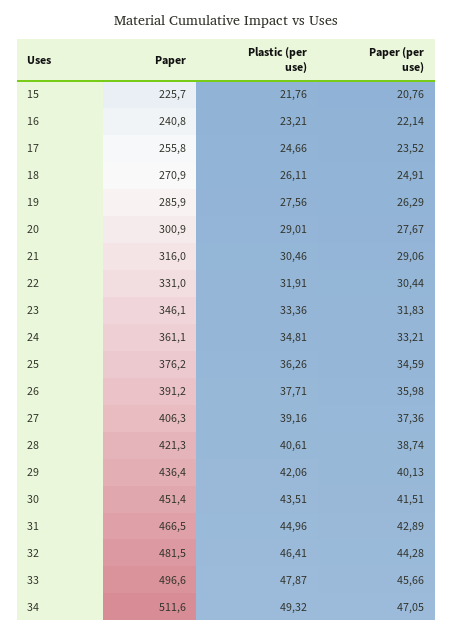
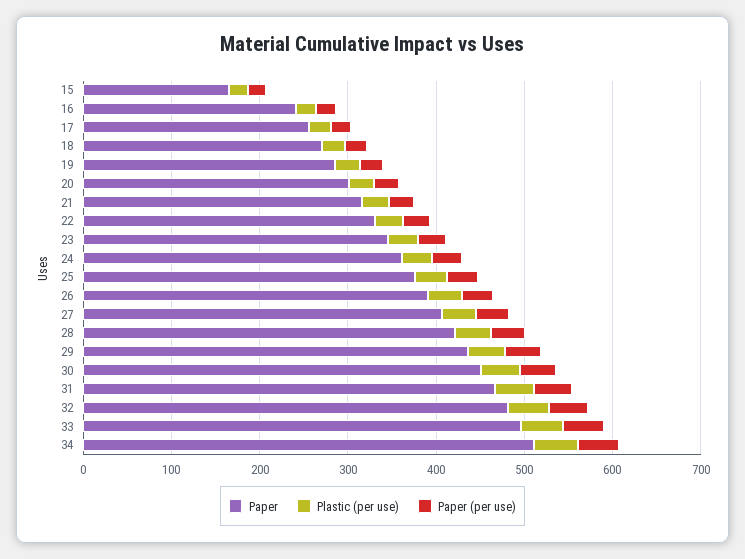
  {
    "Paper": {
-     "15": 225.7,
+     "15": 160,
      "16": 240.8,
      "17": 255.8,
      "18": 270.9,
      "19": 285.9,
      "20": 300.9,
      "21": 316,
      "22": 331,
      "23": 346.1,
      "24": 361.1,
      "25": 376.2,
      "26": 391.2,
      "27": 406.3,
      "28": 421.3,
      "29": 436.4,
      "30": 451.4,
      "31": 466.5,
      "32": 481.5,
      "33": 496.6,
      "34": 511.6
    },
    "Plastic (per use)": {
      "15": 21.76,
      "16": 23.21,
      "17": 24.66,
      "18": 26.11,
      "19": 27.56,
      "20": 29.01,
      "21": 30.46,
      "22": 31.91,
      "23": 33.36,
      "24": 34.81,
      "25": 36.26,
      "26": 37.71,
      "27": 39.16,
      "28": 40.61,
      "29": 42.06,
      "30": 43.51,
      "31": 44.96,
      "32": 46.41,
      "33": 47.87,
      "34": 49.32
    },
    "Paper (per use)": {
      "15": 20.76,
      "16": 22.14,
      "17": 23.52,
      "18": 24.91,
      "19": 26.29,
      "20": 27.67,
      "21": 29.06,
      "22": 30.44,
      "23": 31.83,
      "24": 33.21,
      "25": 34.59,
      "26": 35.98,
      "27": 37.36,
      "28": 38.74,
      "29": 40.13,
      "30": 41.51,
      "31": 42.89,
      "32": 44.28,
      "33": 45.66,
      "34": 47.05
    }
  }

